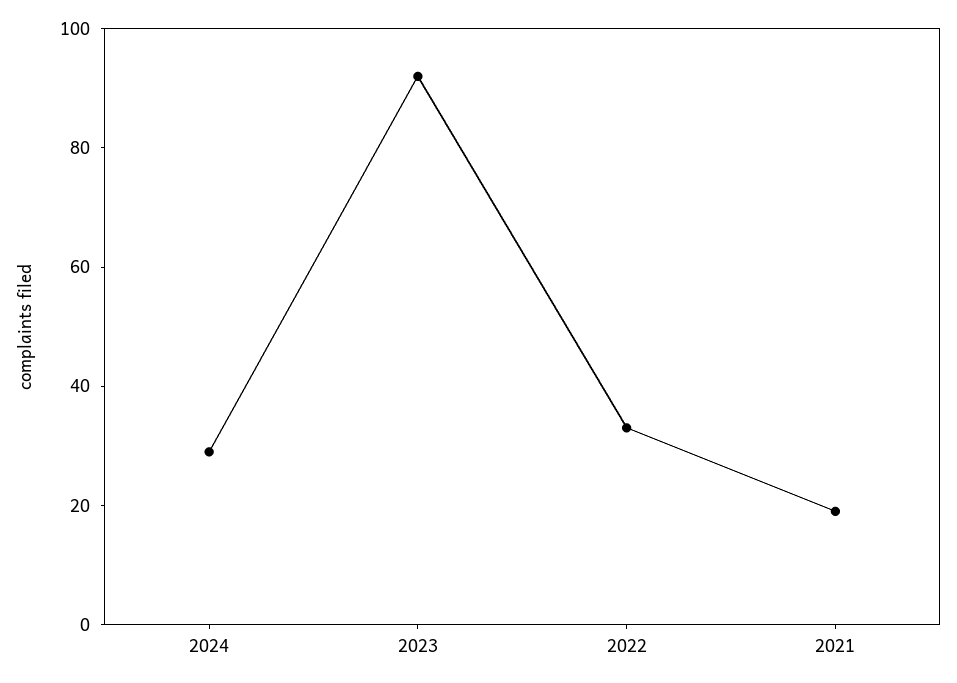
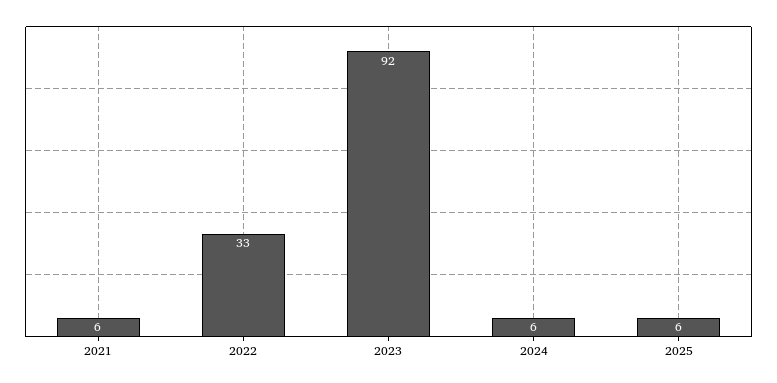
  {
-   "2024": 30,
+   "2024": 6,
    "2023": 92,
    "2022": 33,
-   "2021": 20
+   "2021": 6,
+   "2025": 6
  }

